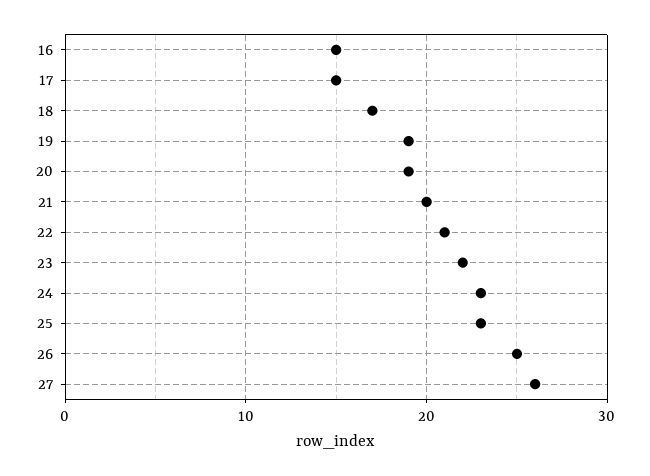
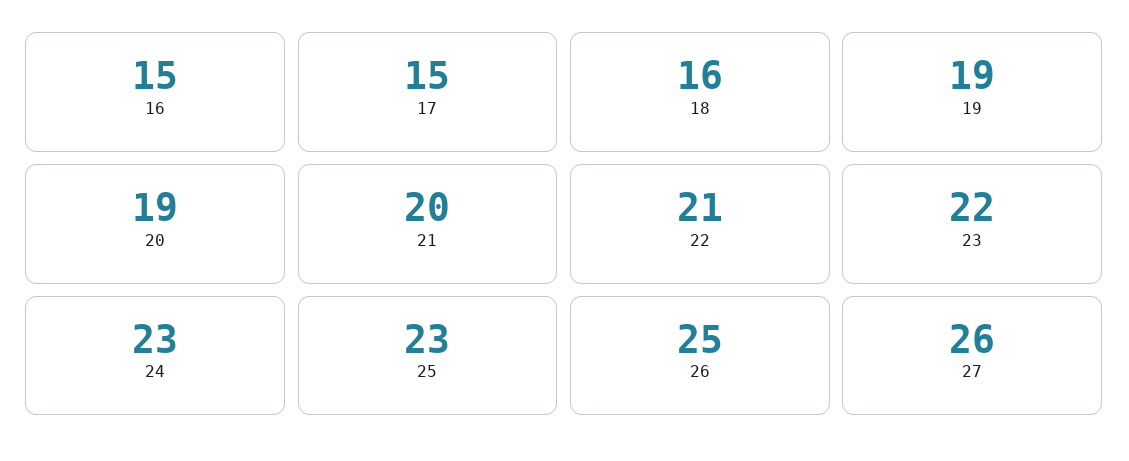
  {
    "16": 15,
    "17": 15,
-   "18": 17,
+   "18": 16,
    "19": 19,
    "20": 19,
    "21": 20,
    "22": 21,
    "23": 22,
    "24": 23,
    "25": 23,
    "26": 25,
    "27": 26
  }

